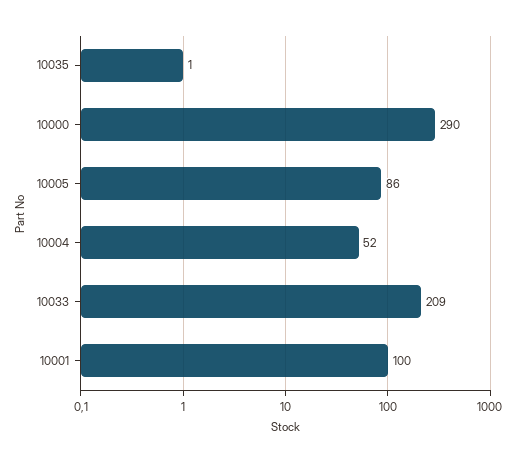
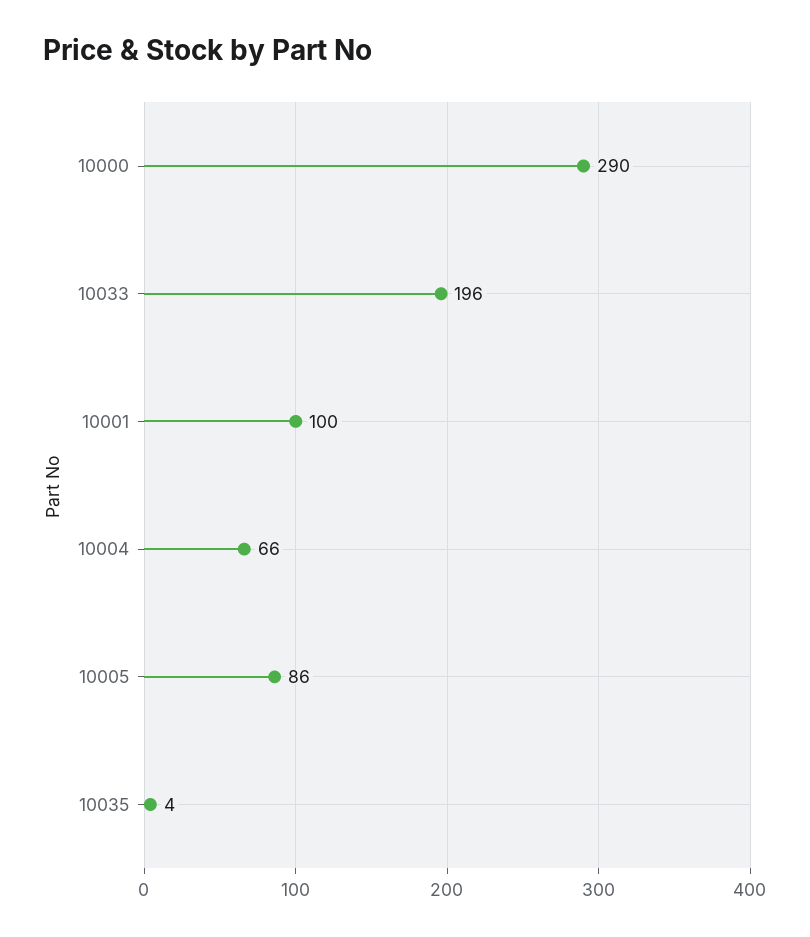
  {
-   "10035": 1,
+   "10035": 4,
    "10000": 290,
    "10005": 86,
-   "10004": 52,
+   "10004": 66,
-   "10033": 209,
+   "10033": 196,
    "10001": 100
  }

